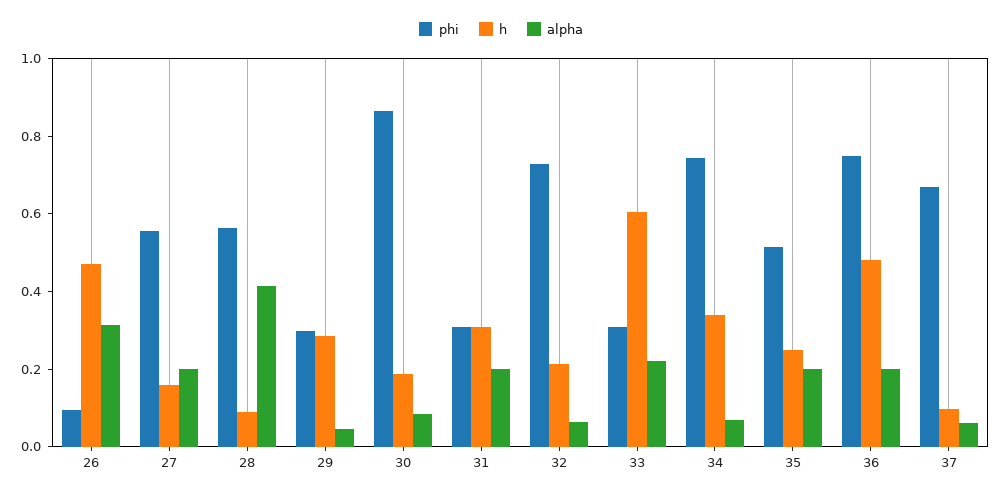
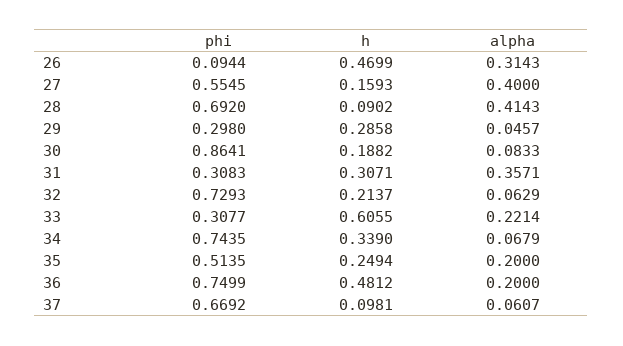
  {
    "phi": {
      "26": 0.0944,
      "27": 0.5545,
-     "28": 0.55,
+     "28": 0.692,
      "29": 0.298,
      "30": 0.8641,
      "31": 0.3083,
      "32": 0.7293,
      "33": 0.3077,
      "34": 0.7435,
      "35": 0.5135,
      "36": 0.7499,
      "37": 0.6692
    },
    "h": {
      "26": 0.4699,
      "27": 0.1593,
      "28": 0.0902,
      "29": 0.2858,
      "30": 0.1882,
      "31": 0.3071,
      "32": 0.2137,
      "33": 0.6055,
      "34": 0.339,
      "35": 0.2494,
      "36": 0.4812,
      "37": 0.0981
    },
    "alpha": {
      "26": 0.3143,
-     "27": 0.2,
+     "27": 0.4,
      "28": 0.4143,
      "29": 0.0457,
      "30": 0.0833,
-     "31": 0.2,
+     "31": 0.3571,
      "32": 0.0629,
      "33": 0.2214,
      "34": 0.0679,
      "35": 0.2,
      "36": 0.2,
      "37": 0.0607
    }
  }

